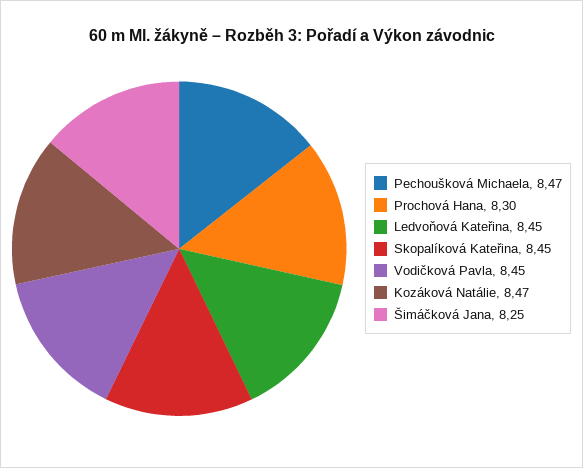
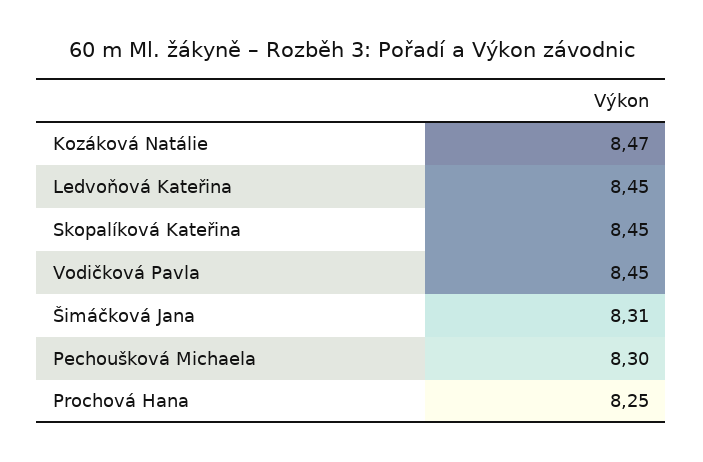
  {
-   "Pechoušková Michaela": 8.47,
+   "Pechoušková Michaela": 8.3,
-   "Prochová Hana": 8.3,
+   "Prochová Hana": 8.25,
    "Ledvoňová Kateřina": 8.45,
    "Skopalíková Kateřina": 8.45,
    "Vodičková Pavla": 8.45,
    "Kozáková Natálie": 8.47,
-   "Šimáčková Jana": 8.25
+   "Šimáčková Jana": 8.31
  }

